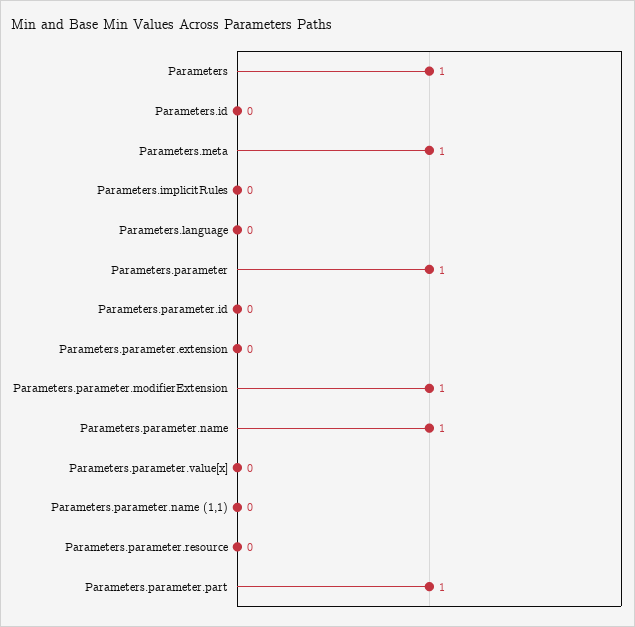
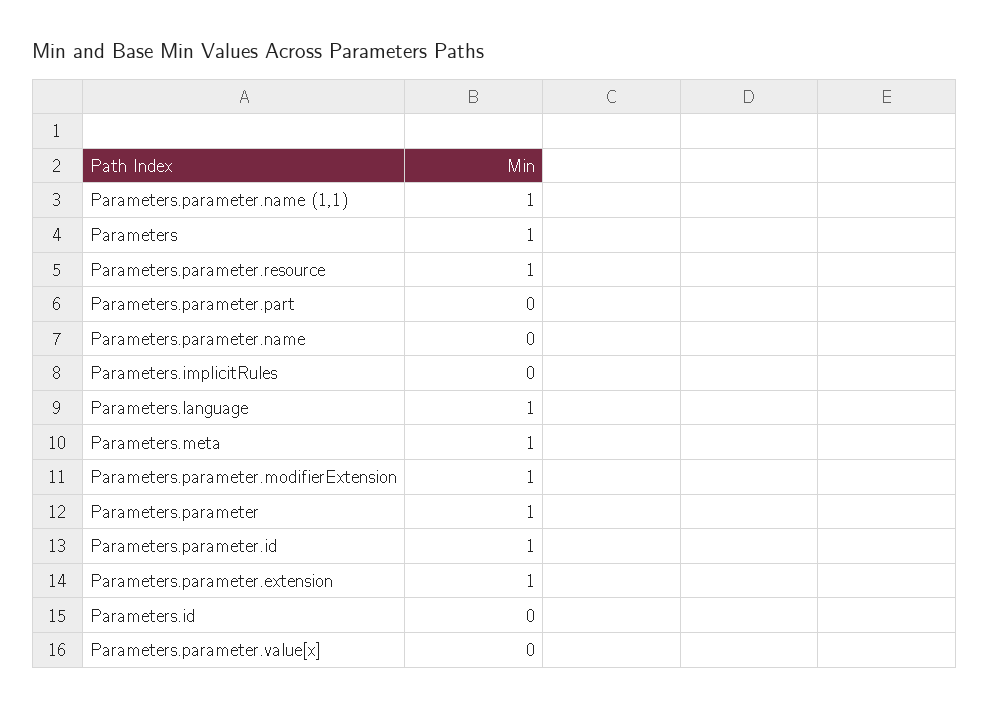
  {
    "Parameters": 1,
    "Parameters.id": 0,
    "Parameters.meta": 1,
    "Parameters.implicitRules": 0,
-   "Parameters.language": 0,
+   "Parameters.language": 1,
    "Parameters.parameter": 1,
-   "Parameters.parameter.id": 0,
+   "Parameters.parameter.id": 1,
-   "Parameters.parameter.extension": 0,
+   "Parameters.parameter.extension": 1,
    "Parameters.parameter.modifierExtension": 1,
-   "Parameters.parameter.name": 1,
+   "Parameters.parameter.name": 0,
    "Parameters.parameter.value[x]": 0,
-   "Parameters.parameter.name (1,1)": 0,
+   "Parameters.parameter.name (1,1)": 1,
-   "Parameters.parameter.resource": 0,
+   "Parameters.parameter.resource": 1,
-   "Parameters.parameter.part": 1
+   "Parameters.parameter.part": 0
  }

